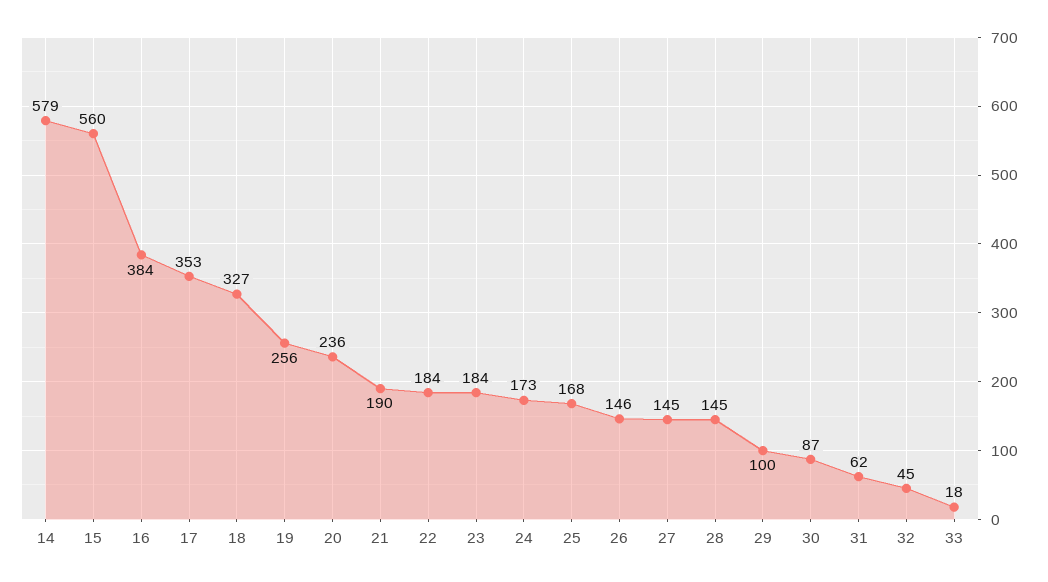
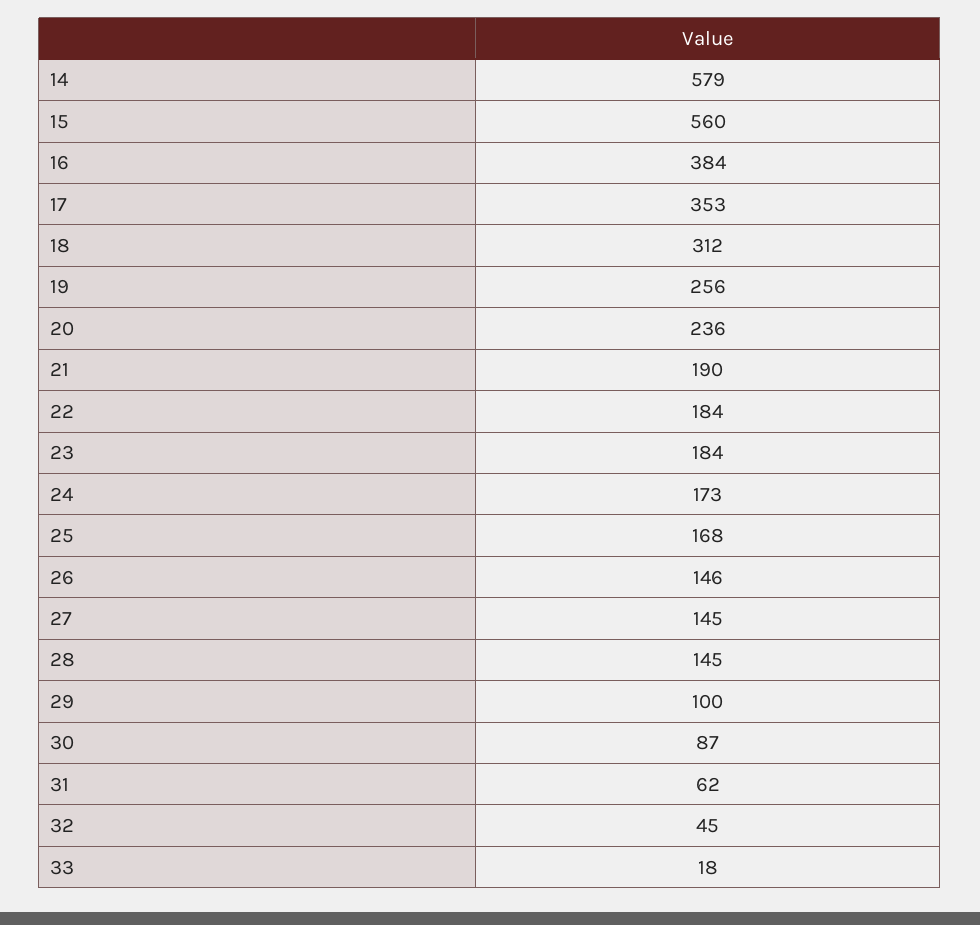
  {
    "14": 579,
    "15": 560,
    "16": 384,
    "17": 353,
-   "18": 327,
+   "18": 312,
    "19": 256,
    "20": 236,
    "21": 190,
    "22": 184,
    "23": 184,
    "24": 173,
    "25": 168,
    "26": 146,
    "27": 145,
    "28": 145,
    "29": 100,
    "30": 87,
    "31": 62,
    "32": 45,
    "33": 18
  }

